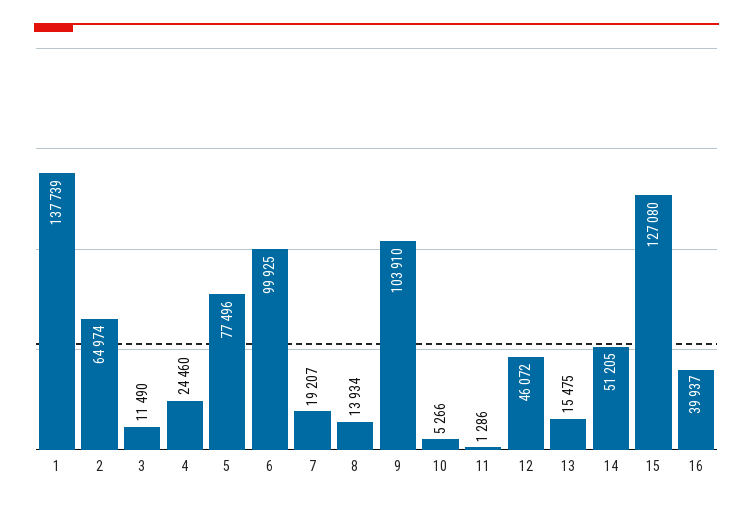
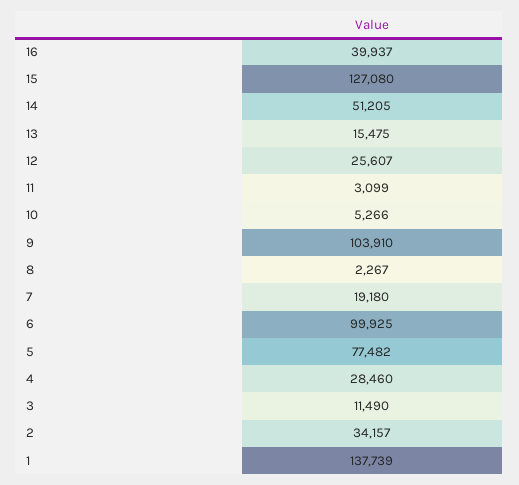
  {
    "1": 137739,
-   "2": 64974,
+   "2": 34157,
    "3": 11490,
-   "4": 24460,
+   "4": 28460,
-   "5": 77496,
+   "5": 77482,
    "6": 99925,
-   "7": 19207,
+   "7": 19180,
-   "8": 13934,
+   "8": 2267,
    "9": 103910,
    "10": 5266,
-   "11": 1286,
+   "11": 3099,
-   "12": 46072,
+   "12": 25607,
    "13": 15475,
    "14": 51205,
    "15": 127080,
    "16": 39937
  }

